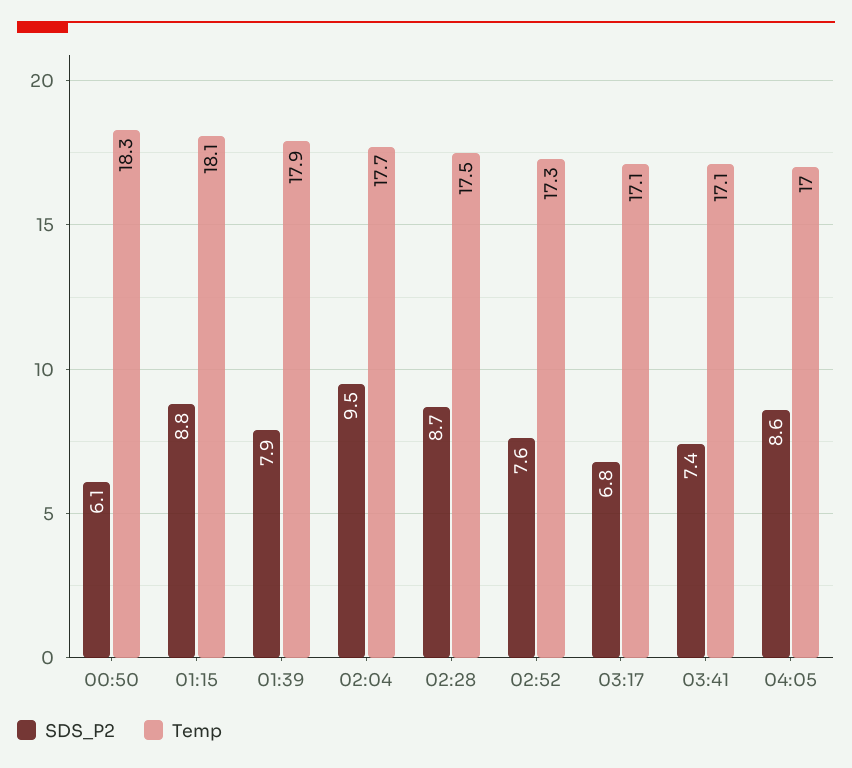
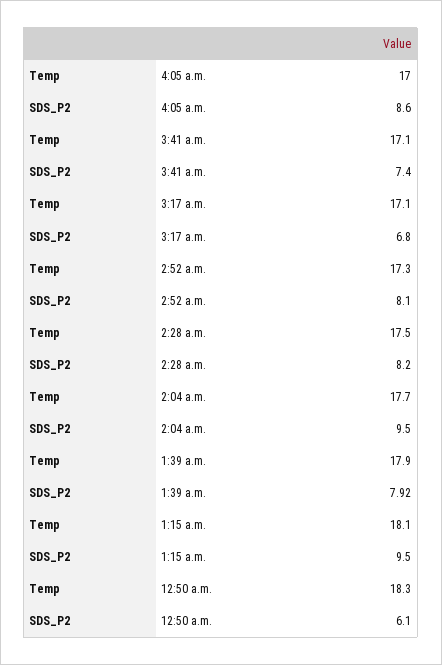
  {
    "SDS_P2": {
      "00:50": 6.1,
-     "01:15": 8.8,
+     "01:15": 9.5,
      "01:39": 7.92,
      "02:04": 9.5,
-     "02:28": 8.7,
+     "02:28": 8.2,
-     "02:52": 7.6,
+     "02:52": 8.1,
      "03:17": 6.8,
      "03:41": 7.4,
      "04:05": 8.6
    },
    "Temp": {
      "00:50": 18.3,
      "01:15": 18.1,
      "01:39": 17.9,
      "02:04": 17.7,
      "02:28": 17.5,
      "02:52": 17.3,
      "03:17": 17.1,
      "03:41": 17.1,
      "04:05": 17
    }
  }

